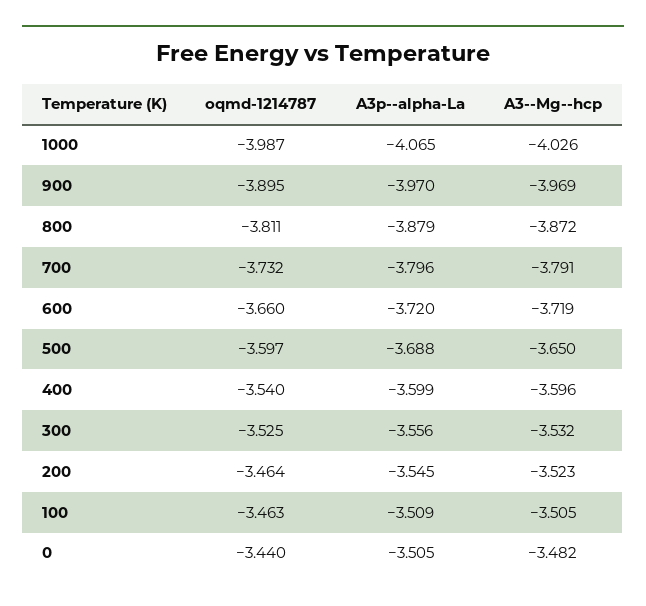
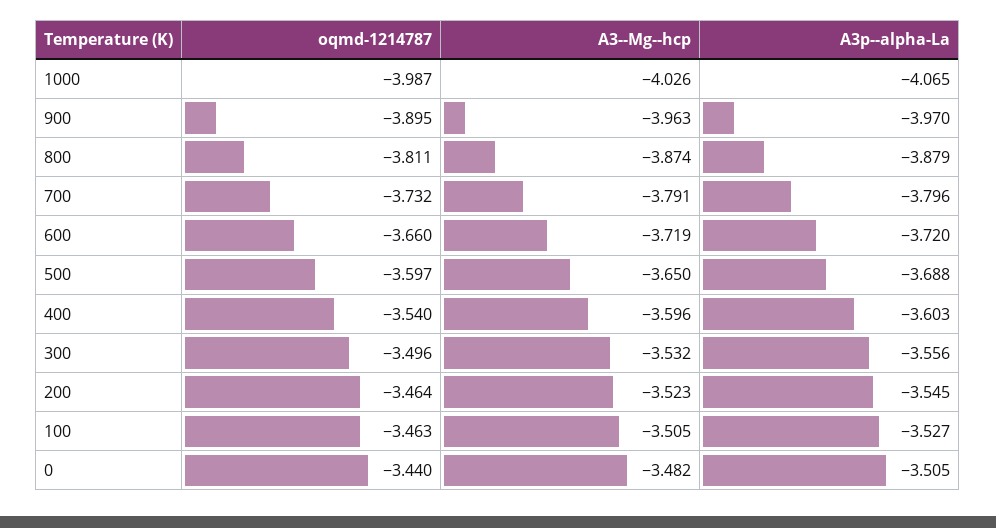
  {
    "oqmd-1214787": {
      "1000": -3.987,
      "900": -3.895,
      "800": -3.811,
      "700": -3.732,
      "600": -3.66,
      "500": -3.597,
      "400": -3.54,
-     "300": -3.525,
+     "300": -3.496,
      "200": -3.464,
      "100": -3.463,
      "0": -3.44
    },
    "A3p--alpha-La": {
      "1000": -4.065,
      "900": -3.97,
      "800": -3.879,
      "700": -3.796,
      "600": -3.72,
      "500": -3.688,
-     "400": -3.599,
+     "400": -3.603,
      "300": -3.556,
      "200": -3.545,
-     "100": -3.509,
+     "100": -3.527,
      "0": -3.505
    },
    "A3--Mg--hcp": {
      "1000": -4.026,
-     "900": -3.969,
+     "900": -3.963,
-     "800": -3.872,
+     "800": -3.874,
      "700": -3.791,
      "600": -3.719,
      "500": -3.65,
      "400": -3.596,
      "300": -3.532,
      "200": -3.523,
      "100": -3.505,
      "0": -3.482
    }
  }

